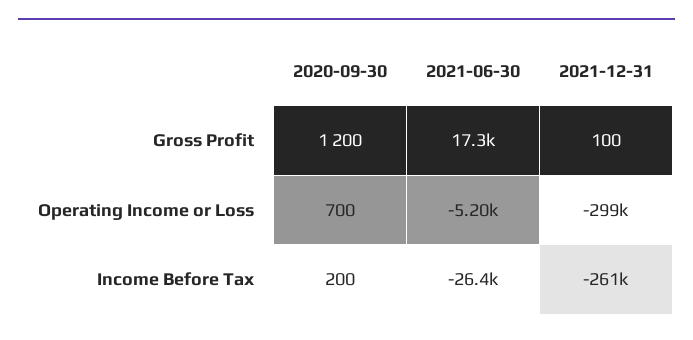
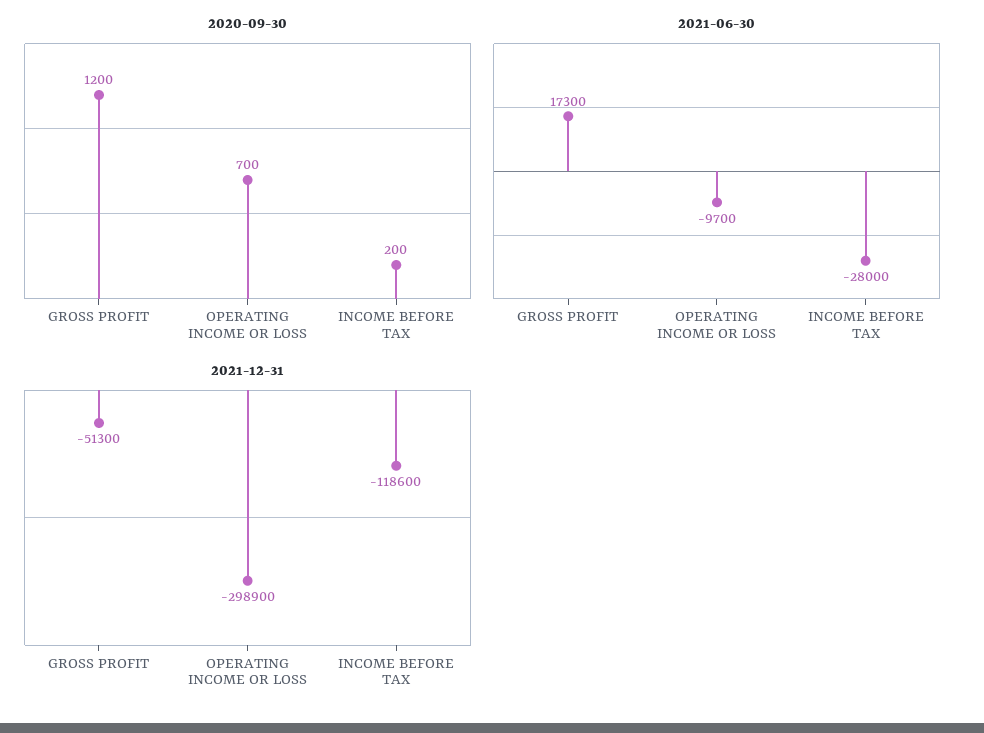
  {
    "2020-09-30": {
      "Gross Profit": 1200,
      "Operating Income or Loss": 700,
      "Income Before Tax": 200
    },
    "2021-06-30": {
      "Gross Profit": 17300,
-     "Operating Income or Loss": -5200,
+     "Operating Income or Loss": -9700,
-     "Income Before Tax": -26400
+     "Income Before Tax": -28000
    },
    "2021-12-31": {
-     "Gross Profit": 100,
+     "Gross Profit": -51300,
      "Operating Income or Loss": -298900,
-     "Income Before Tax": -261000
+     "Income Before Tax": -118600
    }
  }

